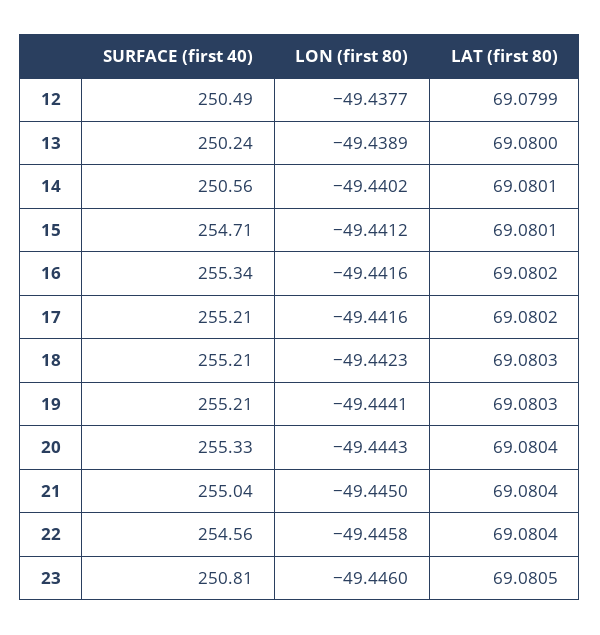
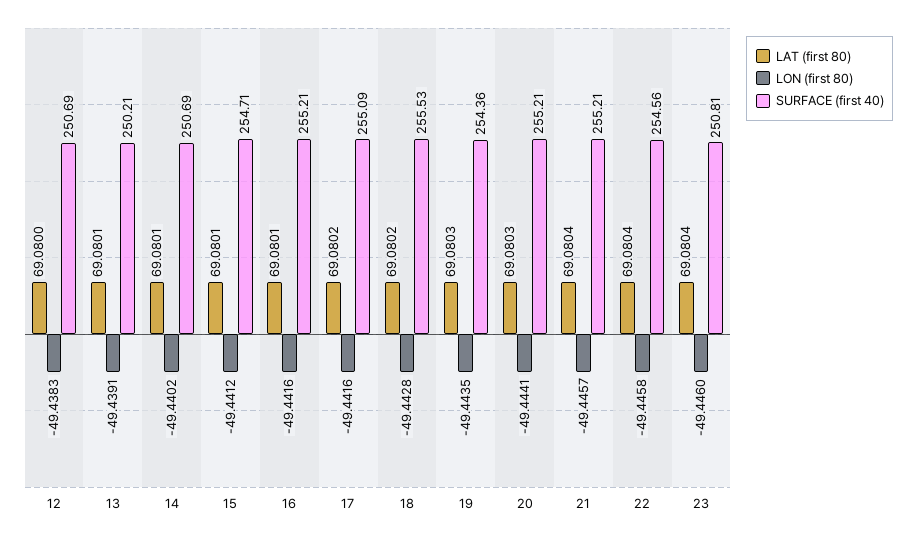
  {
    "SURFACE (first 40)": {
-     "12": 250.49,
+     "12": 250.69,
-     "13": 250.24,
+     "13": 250.21,
-     "14": 250.56,
+     "14": 250.69,
      "15": 254.71,
-     "16": 255.34,
+     "16": 255.21,
-     "17": 255.21,
+     "17": 255.09,
-     "18": 255.21,
+     "18": 255.53,
-     "19": 255.21,
+     "19": 254.36,
-     "20": 255.33,
+     "20": 255.21,
-     "21": 255.04,
+     "21": 255.21,
      "22": 254.56,
      "23": 250.81
    },
    "LON (first 80)": {
-     "12": -49.4377,
+     "12": -49.4383,
-     "13": -49.4389,
+     "13": -49.4391,
      "14": -49.4402,
      "15": -49.4412,
      "16": -49.4416,
      "17": -49.4416,
-     "18": -49.4423,
+     "18": -49.4428,
-     "19": -49.4441,
+     "19": -49.4435,
-     "20": -49.4443,
+     "20": -49.4441,
-     "21": -49.445,
+     "21": -49.4457,
      "22": -49.4458,
      "23": -49.446
    },
    "LAT (first 80)": {
-     "12": 69.0799,
+     "12": 69.08,
-     "13": 69.08,
+     "13": 69.0801,
      "14": 69.0801,
      "15": 69.0801,
-     "16": 69.0802,
+     "16": 69.0801,
      "17": 69.0802,
-     "18": 69.0803,
+     "18": 69.0802,
      "19": 69.0803,
-     "20": 69.0804,
+     "20": 69.0803,
      "21": 69.0804,
      "22": 69.0804,
-     "23": 69.0805
+     "23": 69.0804
    }
  }

